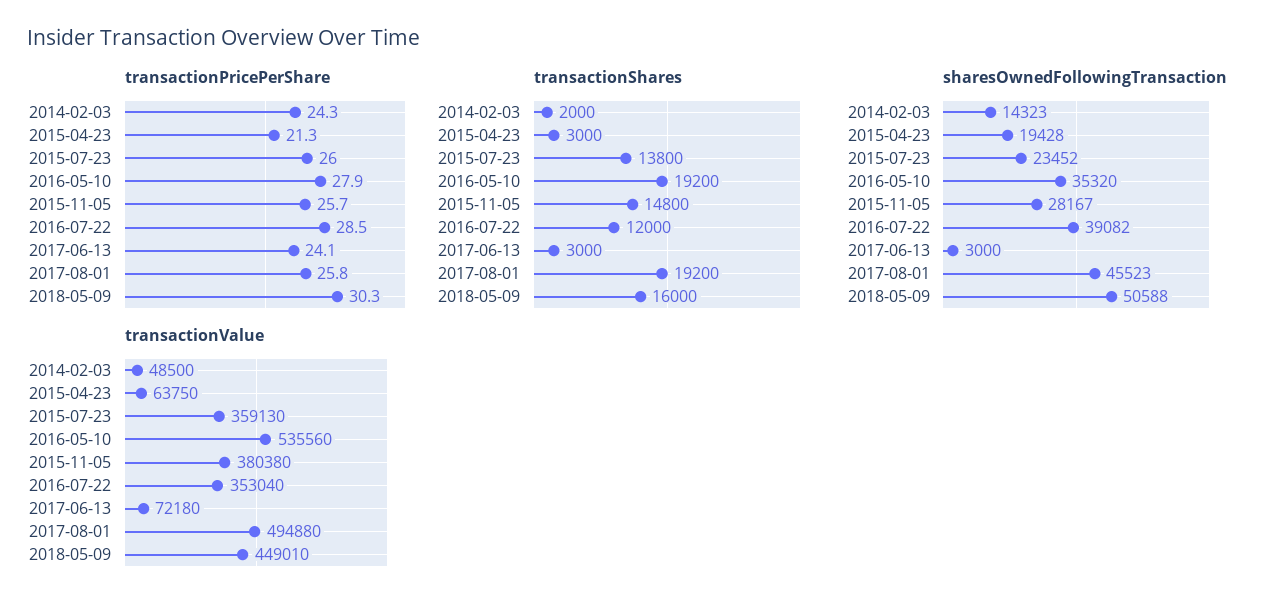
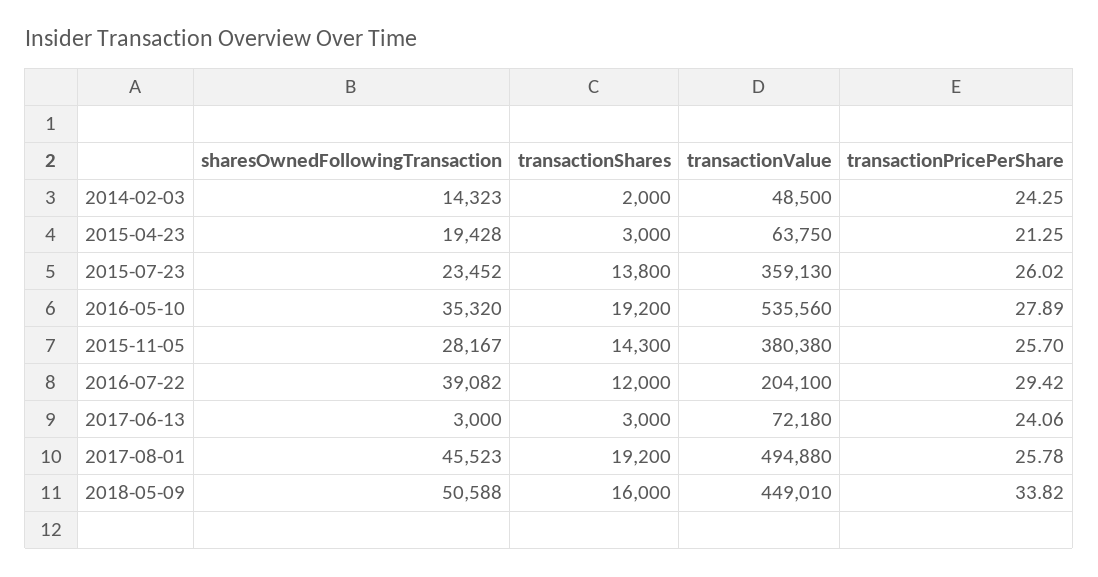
  {
    "transactionPricePerShare": {
      "2014-02-03": 24.25,
      "2015-04-23": 21.25,
      "2015-07-23": 26.02,
      "2016-05-10": 27.89,
      "2015-11-05": 25.7,
-     "2016-07-22": 28.5,
+     "2016-07-22": 29.42,
      "2017-06-13": 24.06,
      "2017-08-01": 25.78,
-     "2018-05-09": 30.3
+     "2018-05-09": 33.82
    },
    "transactionShares": {
      "2014-02-03": 2000,
      "2015-04-23": 3000,
      "2015-07-23": 13800,
      "2016-05-10": 19200,
-     "2015-11-05": 14800,
+     "2015-11-05": 14300,
      "2016-07-22": 12000,
      "2017-06-13": 3000,
      "2017-08-01": 19200,
      "2018-05-09": 16000
    },
    "sharesOwnedFollowingTransaction": {
      "2014-02-03": 14323,
      "2015-04-23": 19428,
      "2015-07-23": 23452,
      "2016-05-10": 35320,
      "2015-11-05": 28167,
      "2016-07-22": 39082,
      "2017-06-13": 3000,
      "2017-08-01": 45523,
      "2018-05-09": 50588
    },
    "transactionValue": {
      "2014-02-03": 48500,
      "2015-04-23": 63750,
      "2015-07-23": 359130,
      "2016-05-10": 535560,
      "2015-11-05": 380380,
-     "2016-07-22": 353040,
+     "2016-07-22": 204100,
      "2017-06-13": 72180,
      "2017-08-01": 494880,
      "2018-05-09": 449010
    }
  }

